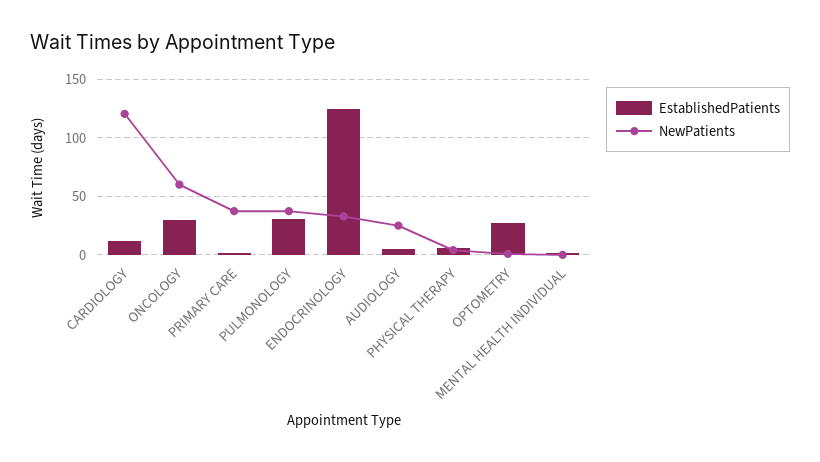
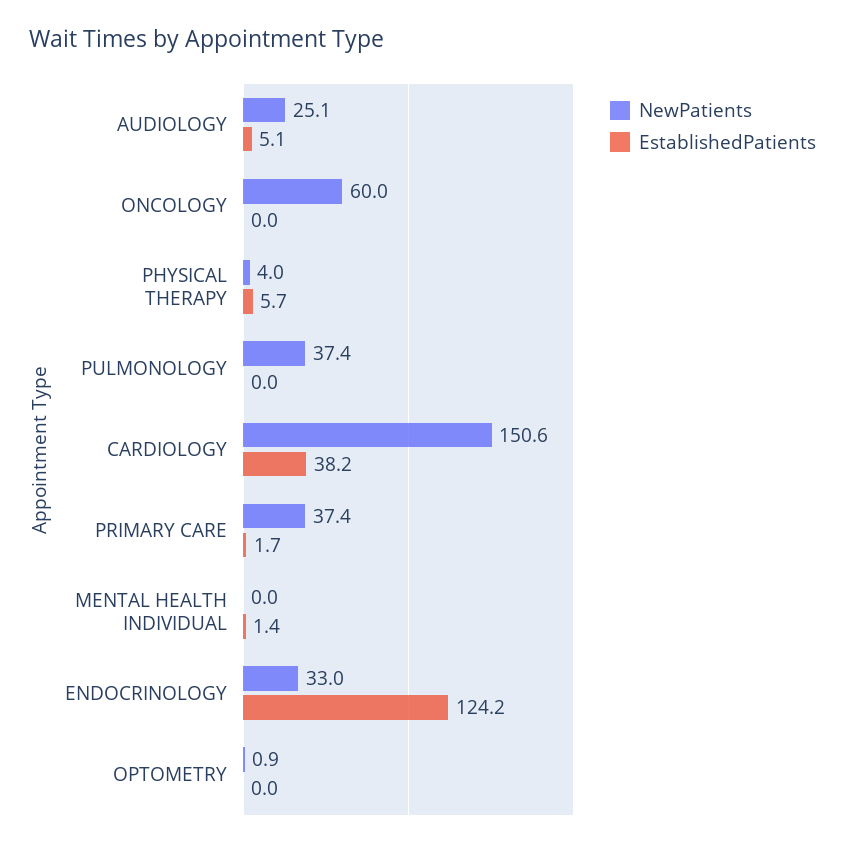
  {
    "EstablishedPatients": {
-     "CARDIOLOGY": 10,
+     "CARDIOLOGY": 38.2,
-     "ONCOLOGY": 30,
+     "ONCOLOGY": 0,
      "PRIMARY CARE": 1.7,
-     "PULMONOLOGY": 30,
+     "PULMONOLOGY": 0,
      "ENDOCRINOLOGY": 124.2,
      "AUDIOLOGY": 5.1,
      "PHYSICAL THERAPY": 5.7,
-     "OPTOMETRY": 30,
+     "OPTOMETRY": 0,
      "MENTAL HEALTH INDIVIDUAL": 1.4
    },
    "NewPatients": {
-     "CARDIOLOGY": 120,
+     "CARDIOLOGY": 150.6,
      "ONCOLOGY": 60,
      "PRIMARY CARE": 37.4,
      "PULMONOLOGY": 37.4,
      "ENDOCRINOLOGY": 33,
      "AUDIOLOGY": 25.1,
      "PHYSICAL THERAPY": 4,
      "OPTOMETRY": 0.9,
      "MENTAL HEALTH INDIVIDUAL": 0
    }
  }

